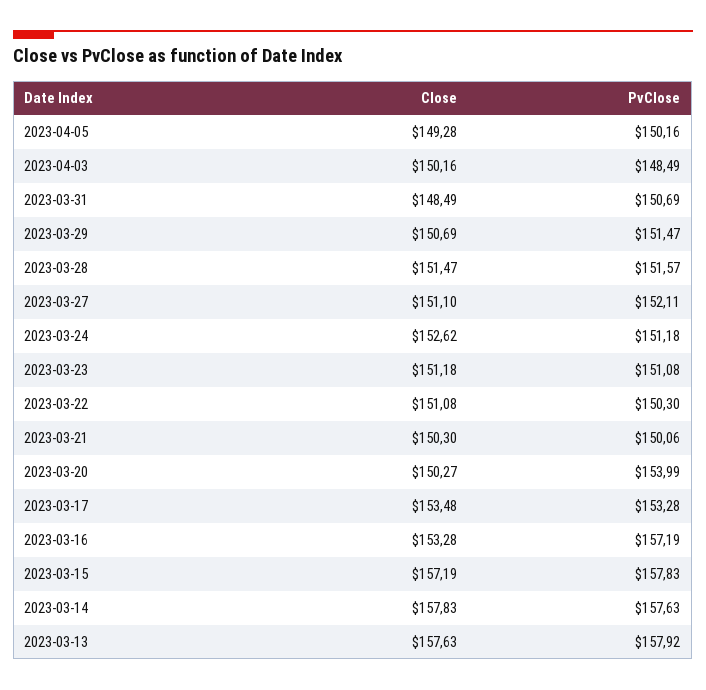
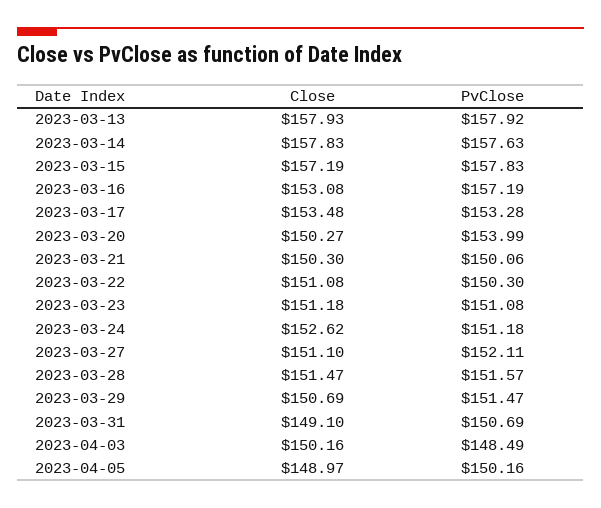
  {
    "Close": {
-     "2023-04-05": 149.28,
+     "2023-04-05": 148.97,
      "2023-04-03": 150.16,
-     "2023-03-31": 148.49,
+     "2023-03-31": 149.1,
      "2023-03-29": 150.69,
      "2023-03-28": 151.47,
      "2023-03-27": 151.1,
      "2023-03-24": 152.62,
      "2023-03-23": 151.18,
      "2023-03-22": 151.08,
      "2023-03-21": 150.3,
      "2023-03-20": 150.27,
      "2023-03-17": 153.48,
-     "2023-03-16": 153.28,
+     "2023-03-16": 153.08,
      "2023-03-15": 157.19,
      "2023-03-14": 157.83,
-     "2023-03-13": 157.63
+     "2023-03-13": 157.93
    },
    "PvClose": {
      "2023-04-05": 150.16,
      "2023-04-03": 148.49,
      "2023-03-31": 150.69,
      "2023-03-29": 151.47,
      "2023-03-28": 151.57,
      "2023-03-27": 152.11,
      "2023-03-24": 151.18,
      "2023-03-23": 151.08,
      "2023-03-22": 150.3,
      "2023-03-21": 150.06,
      "2023-03-20": 153.99,
      "2023-03-17": 153.28,
      "2023-03-16": 157.19,
      "2023-03-15": 157.83,
      "2023-03-14": 157.63,
      "2023-03-13": 157.92
    }
  }

